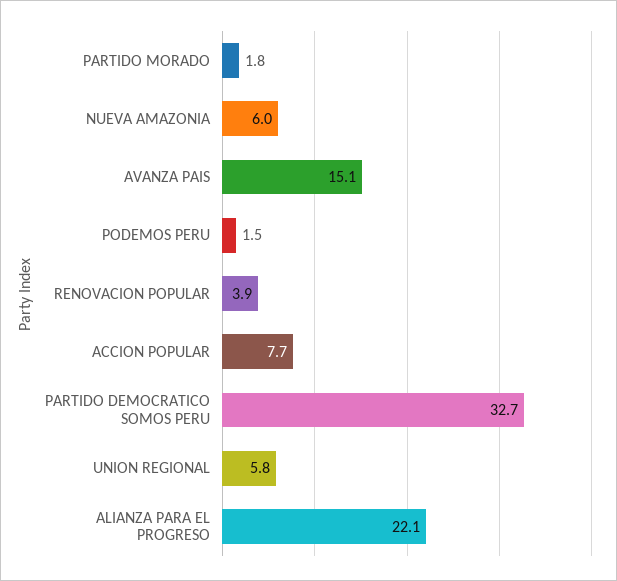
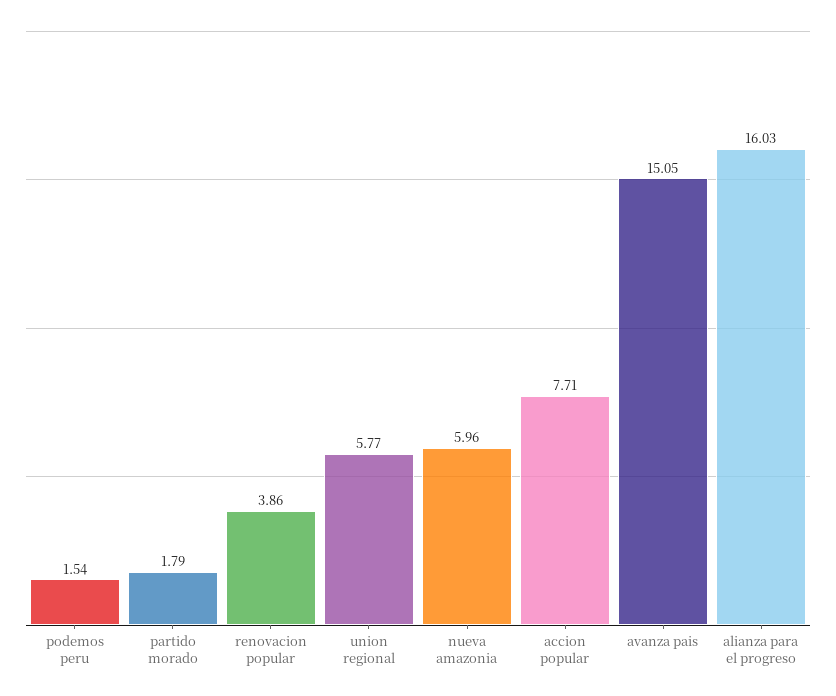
  {
    "PARTIDO MORADO": 1.79,
    "NUEVA AMAZONIA": 5.96,
    "AVANZA PAIS": 15.05,
    "PODEMOS PERU": 1.54,
    "RENOVACION POPULAR": 3.86,
    "ACCION POPULAR": 7.71,
-   "PARTIDO DEMOCRATICO SOMOS PERU": 32.7,
    "UNION REGIONAL": 5.77,
-   "ALIANZA PARA EL PROGRESO": 22.1
+   "ALIANZA PARA EL PROGRESO": 16.03
  }

